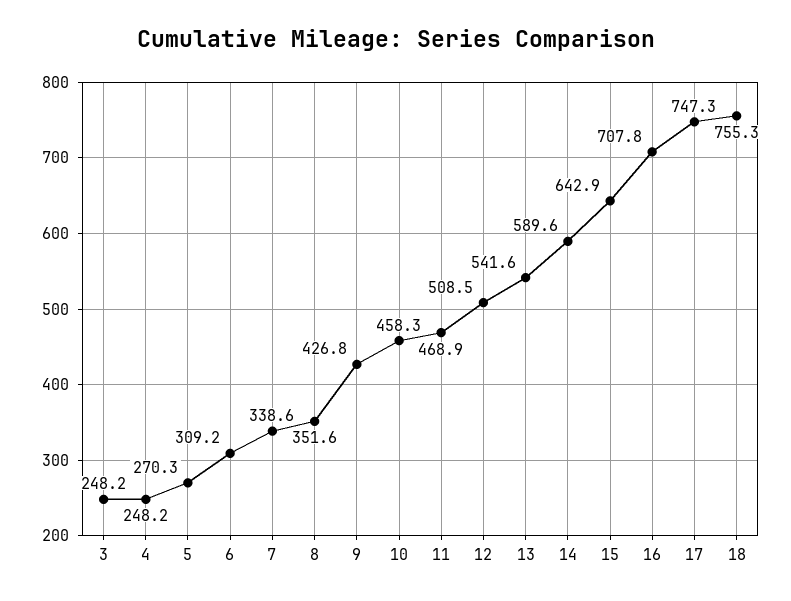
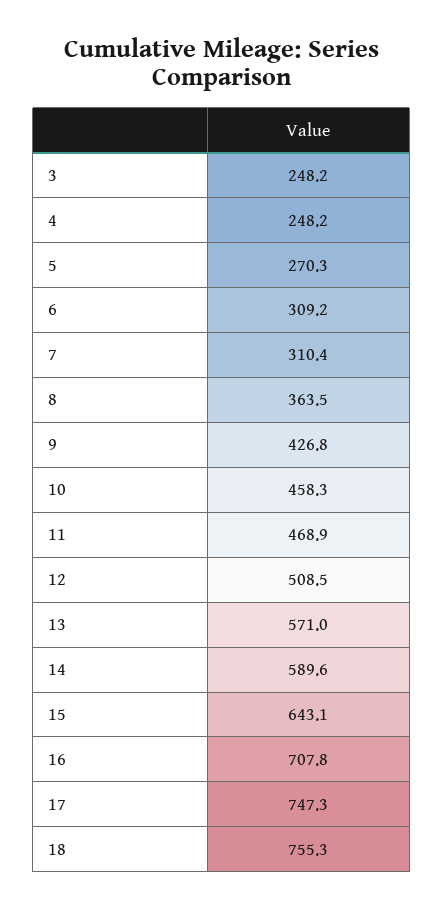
  {
    "3": 248.2,
    "4": 248.2,
    "5": 270.3,
    "6": 309.2,
-   "7": 338.6,
+   "7": 310.4,
-   "8": 351.6,
+   "8": 363.5,
    "9": 426.8,
    "10": 458.3,
    "11": 468.9,
    "12": 508.5,
-   "13": 541.6,
+   "13": 571,
    "14": 589.6,
-   "15": 642.9,
+   "15": 643.1,
    "16": 707.8,
    "17": 747.3,
    "18": 755.3
  }

